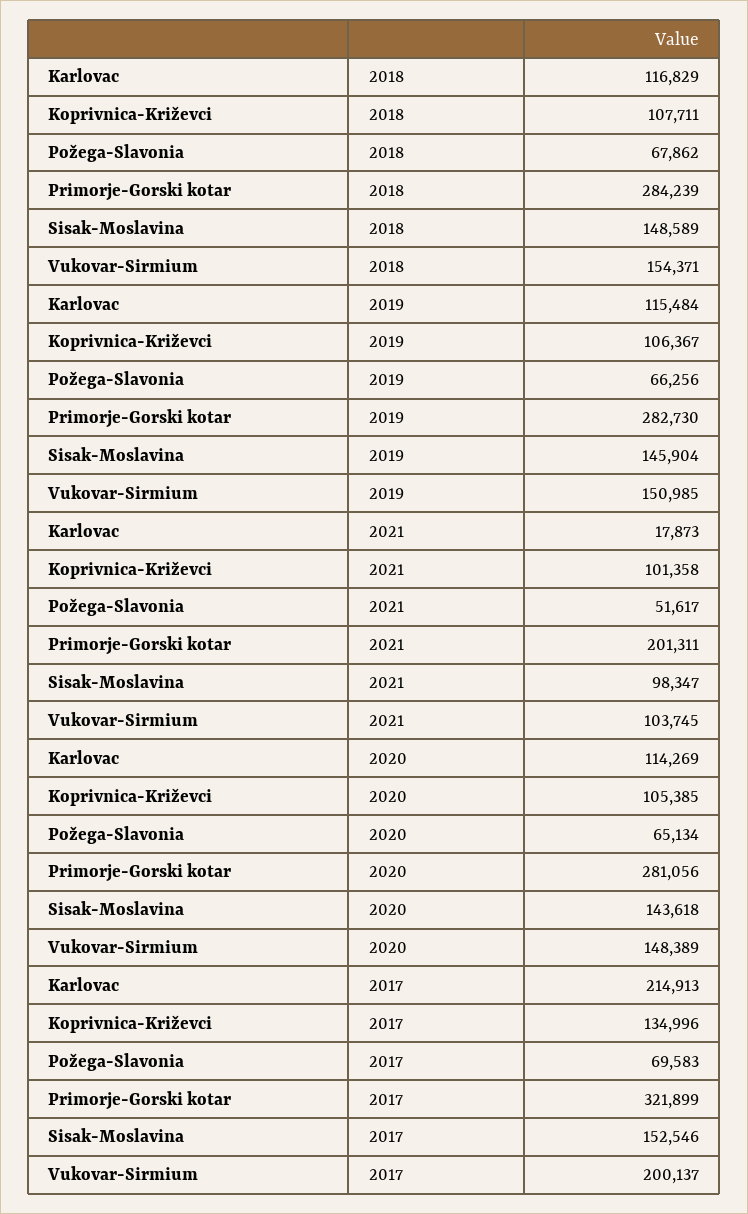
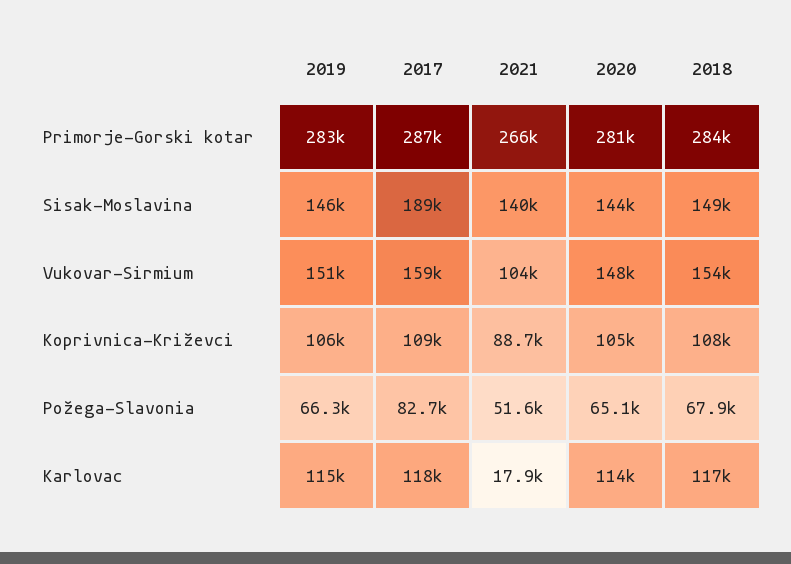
  {
    "Karlovac": {
      "2018": 116829,
      "2019": 115484,
      "2021": 17873,
      "2020": 114269,
-     "2017": 214913
+     "2017": 118000
    },
    "Koprivnica-Križevci": {
      "2018": 107711,
      "2019": 106367,
-     "2021": 101358,
+     "2021": 88700,
      "2020": 105385,
-     "2017": 134996
+     "2017": 109000
    },
    "Požega-Slavonia": {
      "2018": 67862,
      "2019": 66256,
      "2021": 51617,
      "2020": 65134,
-     "2017": 69583
+     "2017": 82700
    },
    "Primorje-Gorski kotar": {
      "2018": 284239,
      "2019": 282730,
-     "2021": 201311,
+     "2021": 266000,
      "2020": 281056,
-     "2017": 321899
+     "2017": 287000
    },
    "Sisak-Moslavina": {
      "2018": 148589,
      "2019": 145904,
-     "2021": 98347,
+     "2021": 140000,
      "2020": 143618,
-     "2017": 152546
+     "2017": 189000
    },
    "Vukovar-Sirmium": {
      "2018": 154371,
      "2019": 150985,
      "2021": 103745,
      "2020": 148389,
-     "2017": 200137
+     "2017": 159000
    }
  }

